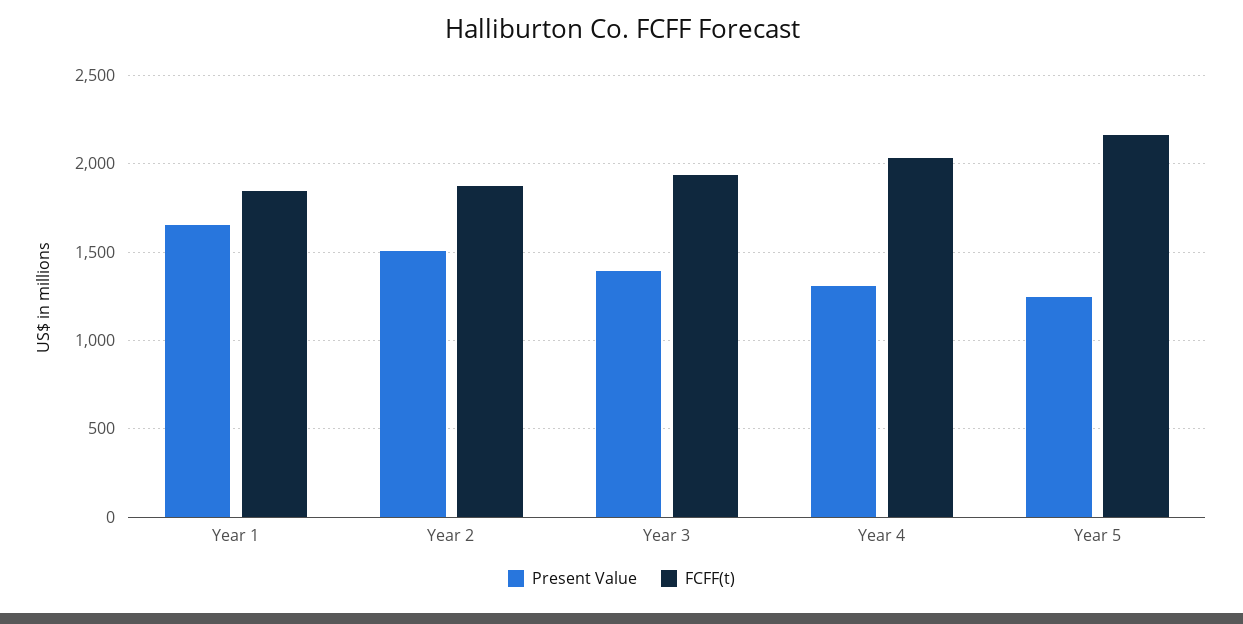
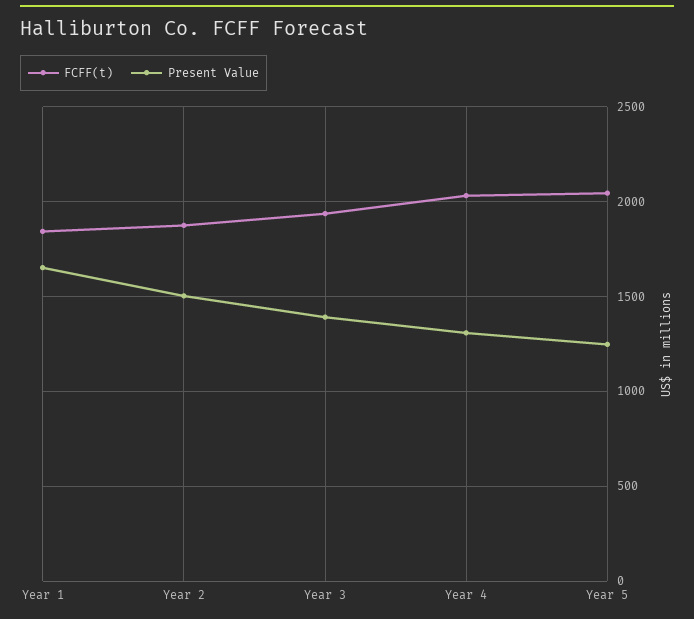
  {
    "Present Value": {
      "Year 1": 1650,
      "Year 2": 1500,
      "Year 3": 1400,
      "Year 4": 1300,
      "Year 5": 1250
    },
    "FCFF(t)": {
      "Year 1": 1850,
      "Year 2": 1900,
      "Year 3": 1950,
      "Year 4": 2050,
-     "Year 5": 2150
+     "Year 5": 2050
    }
  }

